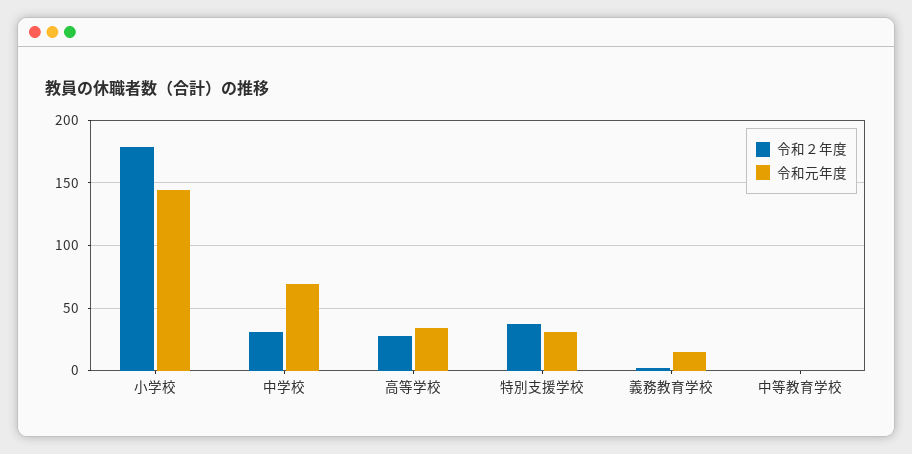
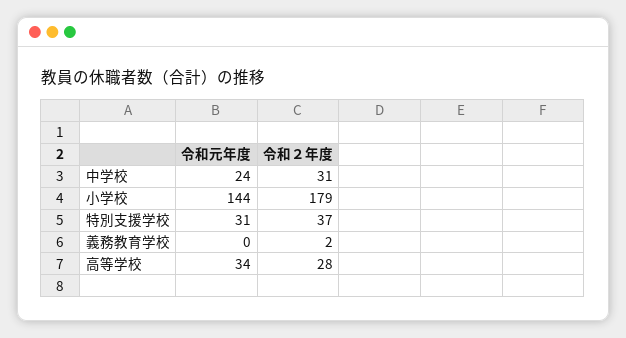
  {
    "令和２年度": {
      "小学校": 179,
      "中学校": 31,
      "高等学校": 28,
      "特別支援学校": 37,
-     "義務教育学校": 2,
+     "義務教育学校": 2
-     "中等教育学校": 0
    },
    "令和元年度": {
      "小学校": 144,
-     "中学校": 70,
+     "中学校": 24,
      "高等学校": 34,
      "特別支援学校": 31,
-     "義務教育学校": 15,
+     "義務教育学校": 0
-     "中等教育学校": 0
    }
  }

